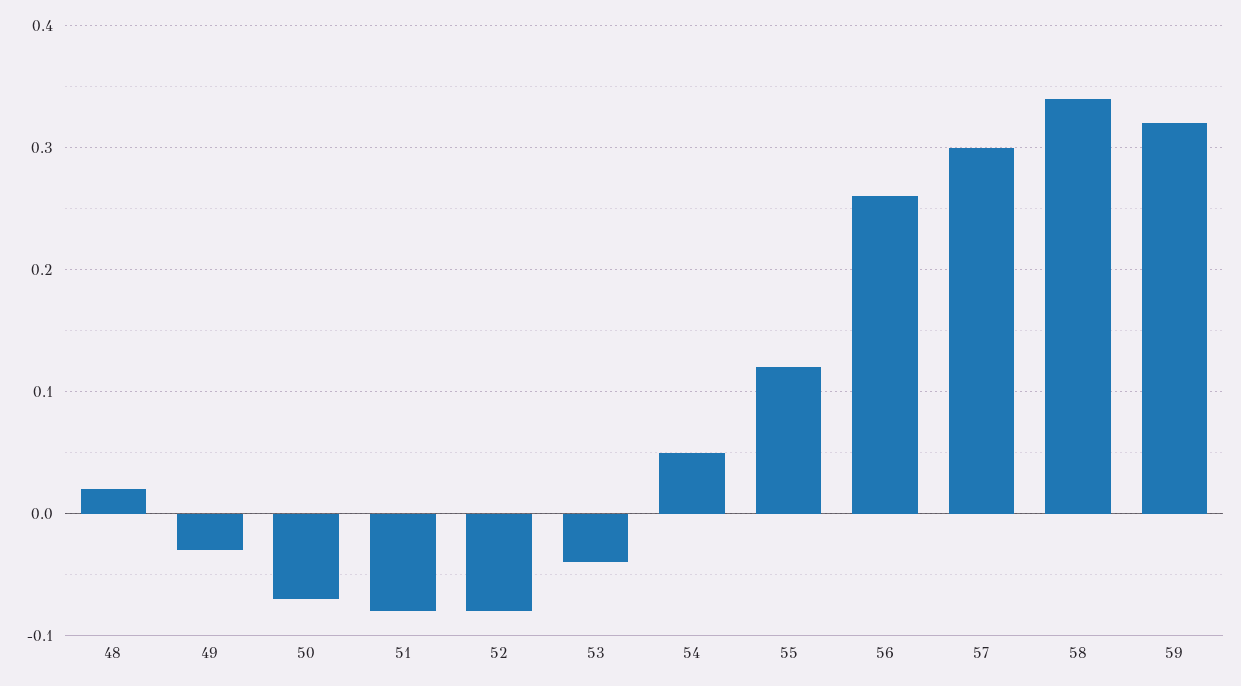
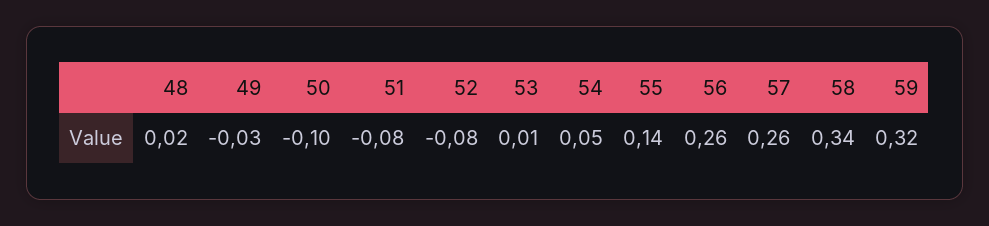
  {
    "48": 0.02,
    "49": -0.03,
-   "50": -0.07,
+   "50": -0.1,
    "51": -0.08,
    "52": -0.08,
-   "53": -0.04,
+   "53": 0.01,
    "54": 0.05,
-   "55": 0.12,
+   "55": 0.14,
    "56": 0.26,
-   "57": 0.3,
+   "57": 0.26,
    "58": 0.34,
    "59": 0.32
  }

